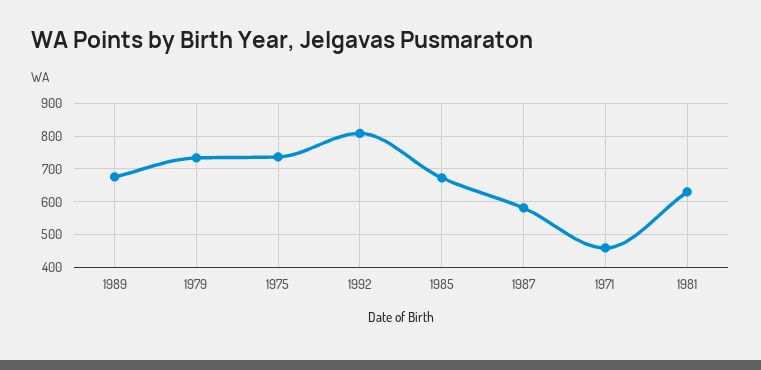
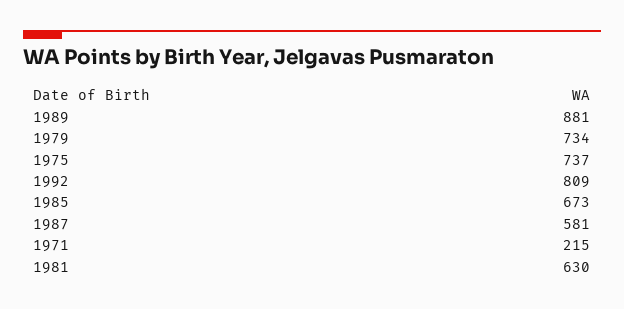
  {
-   "1989": 680,
+   "1989": 881,
    "1979": 734,
    "1975": 737,
    "1992": 809,
    "1985": 673,
    "1987": 581,
-   "1971": 460,
+   "1971": 215,
    "1981": 630
  }

